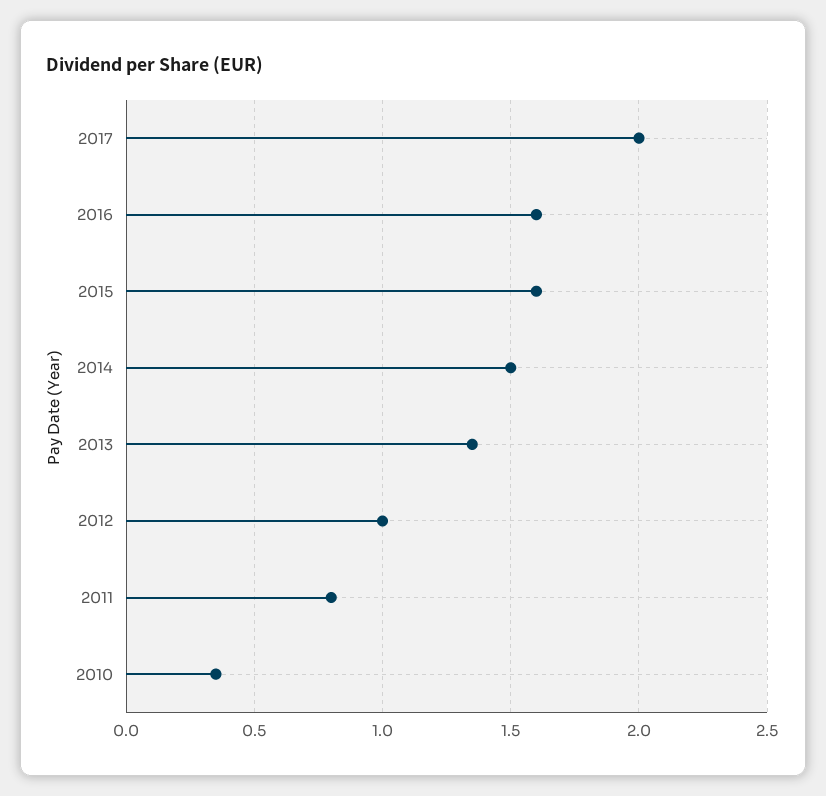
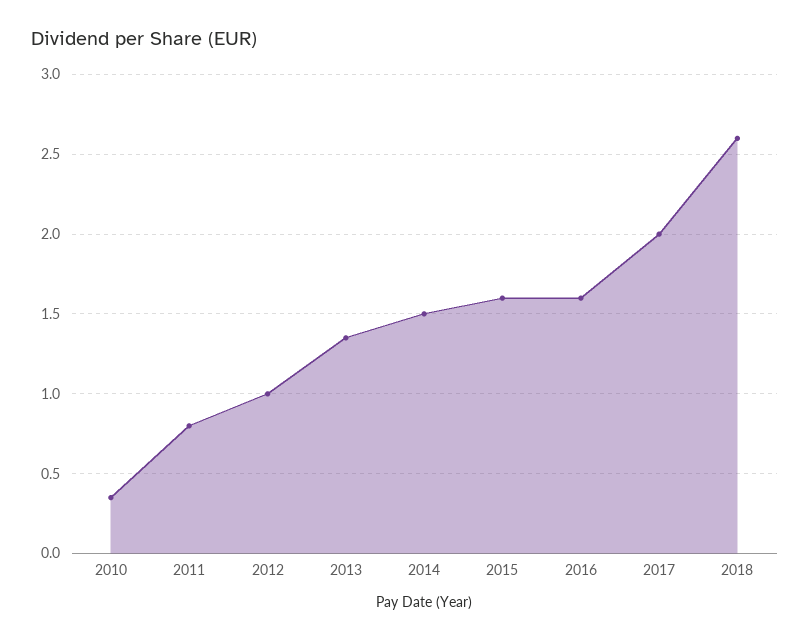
  {
    "2017": 2,
    "2016": 1.6,
    "2015": 1.6,
    "2014": 1.5,
    "2013": 1.35,
    "2012": 1,
    "2011": 0.8,
-   "2010": 0.35
+   "2010": 0.35,
+   "2018": 2.6
  }

